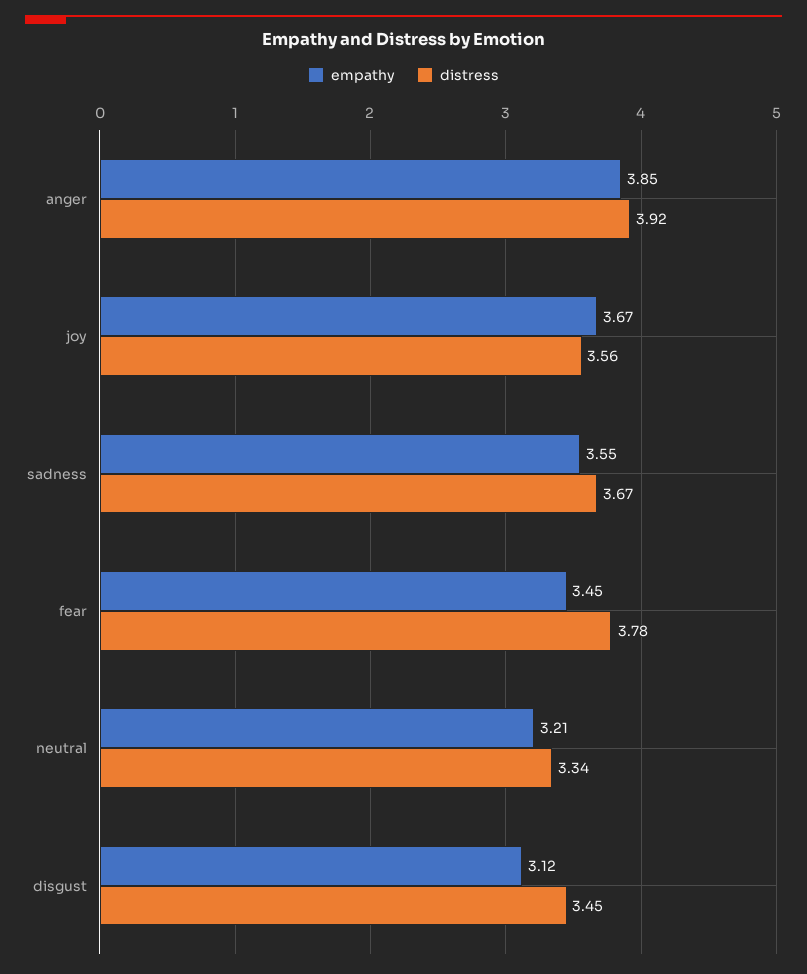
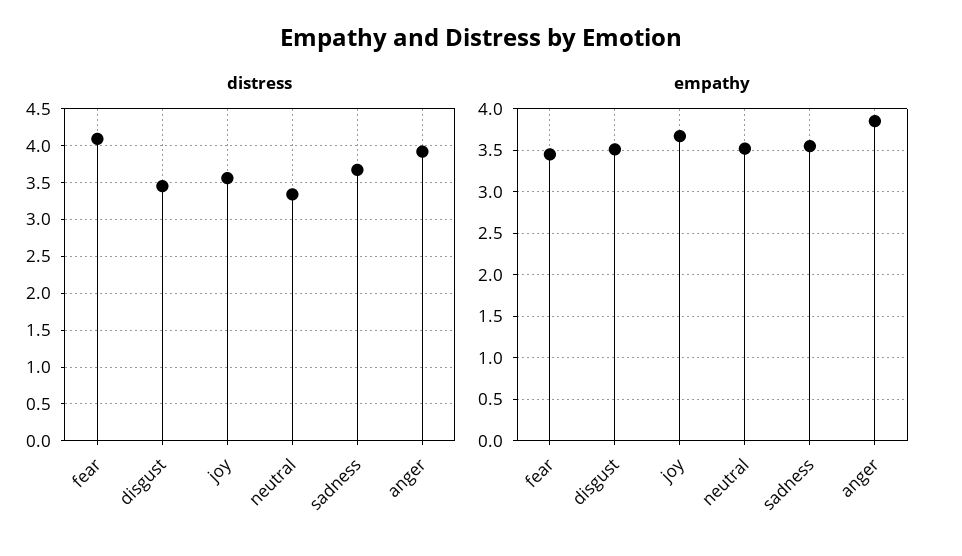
  {
    "empathy": {
      "anger": 3.85,
      "joy": 3.67,
      "sadness": 3.55,
      "fear": 3.45,
-     "neutral": 3.21,
+     "neutral": 3.5,
-     "disgust": 3.12
+     "disgust": 3.5
    },
    "distress": {
      "anger": 3.92,
      "joy": 3.56,
      "sadness": 3.67,
-     "fear": 3.78,
+     "fear": 4.1,
      "neutral": 3.34,
      "disgust": 3.45
    }
  }

